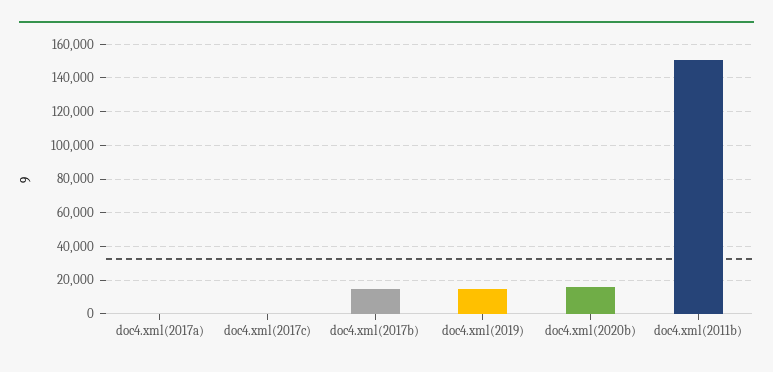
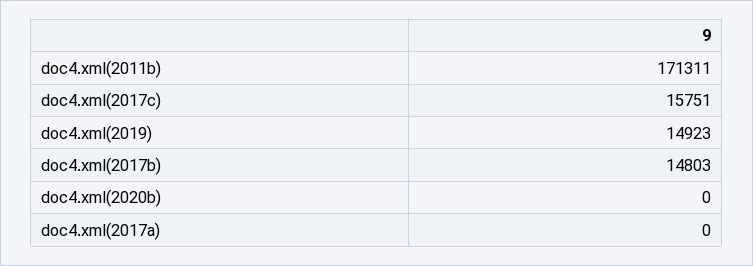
  {
    "doc4.xml(2017a)": 0,
-   "doc4.xml(2017c)": 0,
+   "doc4.xml(2017c)": 15751,
    "doc4.xml(2017b)": 14803,
    "doc4.xml(2019)": 14923,
-   "doc4.xml(2020b)": 15000,
+   "doc4.xml(2020b)": 0,
-   "doc4.xml(2011b)": 150000
+   "doc4.xml(2011b)": 171311
  }

